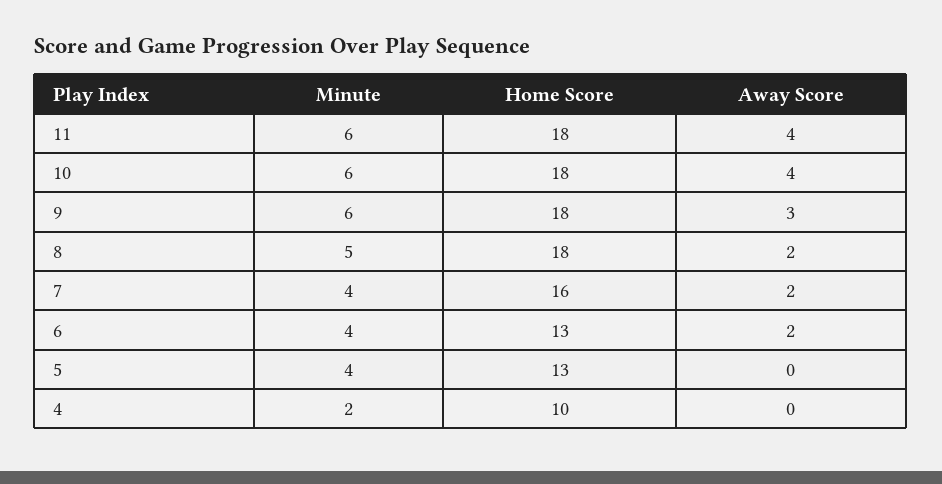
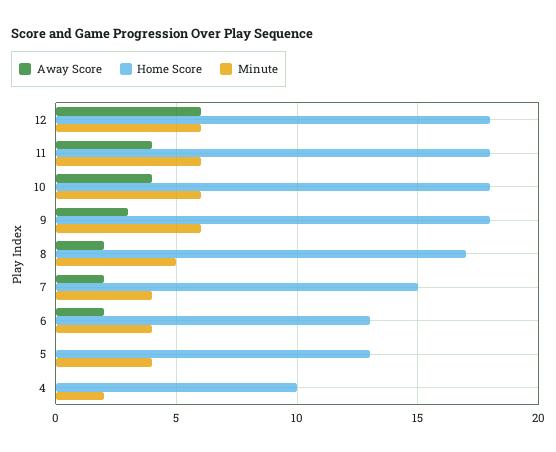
  {
    "Minute": {
      "11": 6,
      "10": 6,
      "9": 6,
      "8": 5,
      "7": 4,
      "6": 4,
      "5": 4,
-     "4": 2
+     "4": 2,
+     "12": 6
    },
    "Home Score": {
      "11": 18,
      "10": 18,
      "9": 18,
-     "8": 18,
+     "8": 17,
-     "7": 16,
+     "7": 15,
      "6": 13,
      "5": 13,
-     "4": 10
+     "4": 10,
+     "12": 18
    },
    "Away Score": {
      "11": 4,
      "10": 4,
      "9": 3,
      "8": 2,
      "7": 2,
      "6": 2,
      "5": 0,
-     "4": 0
+     "4": 0,
+     "12": 6
    }
  }

